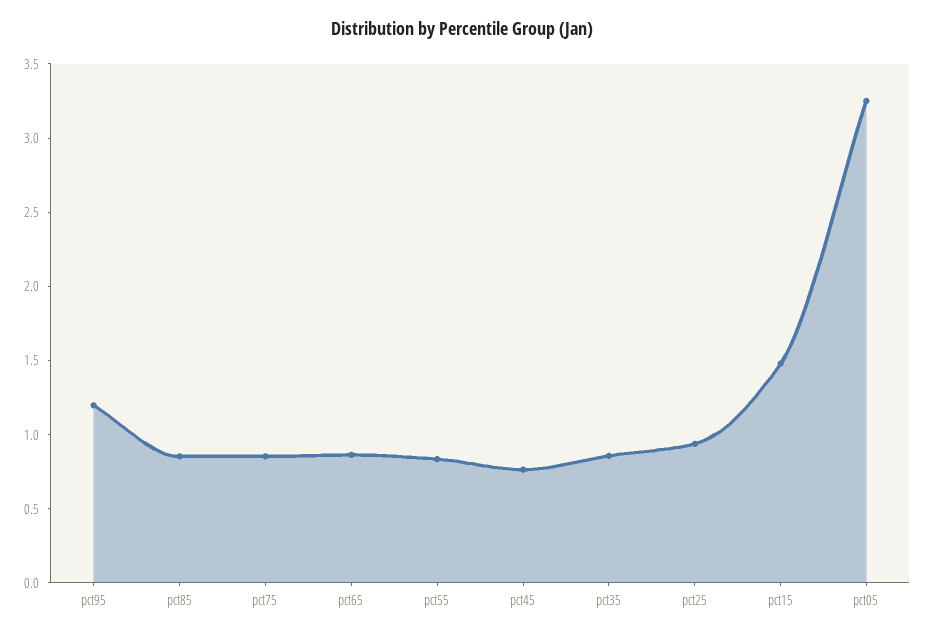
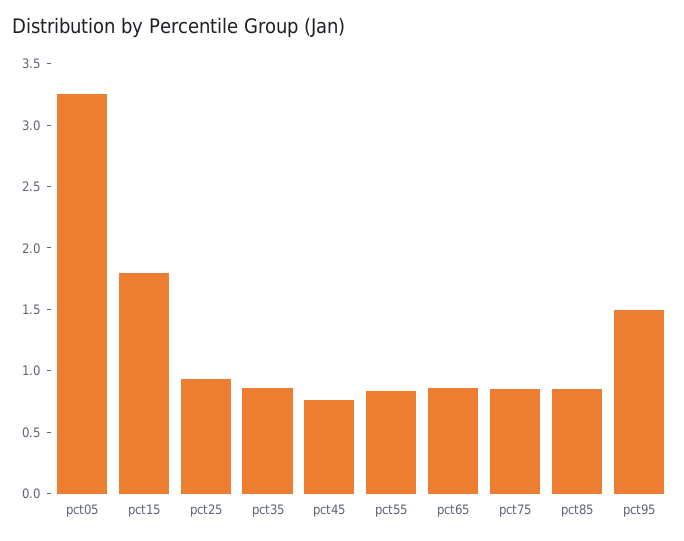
  {
-   "pct95": 1.2,
+   "pct95": 1.5,
    "pct85": 0.9,
    "pct75": 0.9,
    "pct65": 0.9,
    "pct55": 0.8,
    "pct45": 0.8,
    "pct35": 0.9,
    "pct25": 0.9,
-   "pct15": 1.5,
+   "pct15": 1.8,
    "pct05": 3.3
  }

